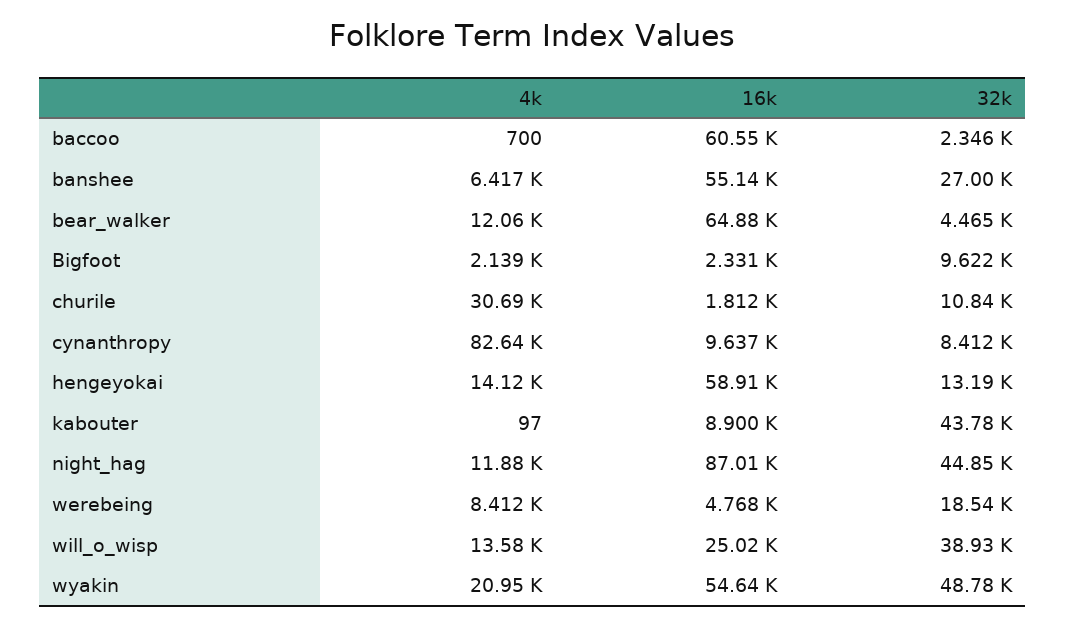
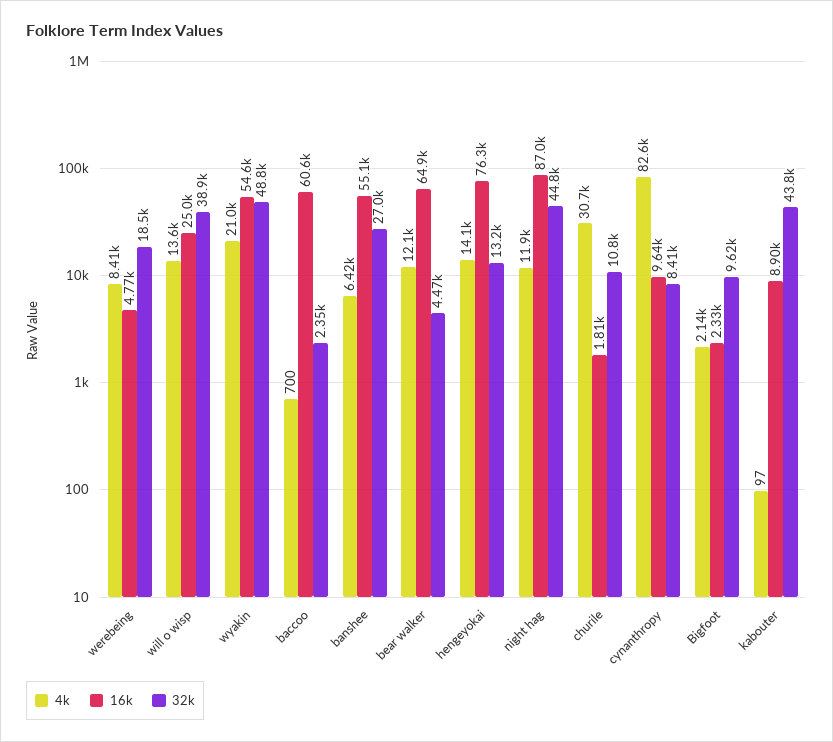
  {
    "4k": {
      "baccoo": 700,
      "banshee": 6417,
      "bear_walker": 12060,
      "Bigfoot": 2139,
      "churile": 30690,
      "cynanthropy": 82640,
      "hengeyokai": 14120,
      "kabouter": 97,
      "night_hag": 11880,
      "werebeing": 8412,
      "will_o_wisp": 13580,
      "wyakin": 20950
    },
    "16k": {
      "baccoo": 60550,
      "banshee": 55140,
      "bear_walker": 64880,
      "Bigfoot": 2331,
      "churile": 1812,
      "cynanthropy": 9637,
-     "hengeyokai": 58910,
+     "hengeyokai": 76300,
      "kabouter": 8900,
      "night_hag": 87010,
      "werebeing": 4768,
      "will_o_wisp": 25020,
      "wyakin": 54640
    },
    "32k": {
      "baccoo": 2346,
      "banshee": 27000,
      "bear_walker": 4465,
      "Bigfoot": 9622,
      "churile": 10840,
      "cynanthropy": 8412,
      "hengeyokai": 13190,
      "kabouter": 43780,
      "night_hag": 44850,
      "werebeing": 18540,
      "will_o_wisp": 38930,
      "wyakin": 48780
    }
  }

